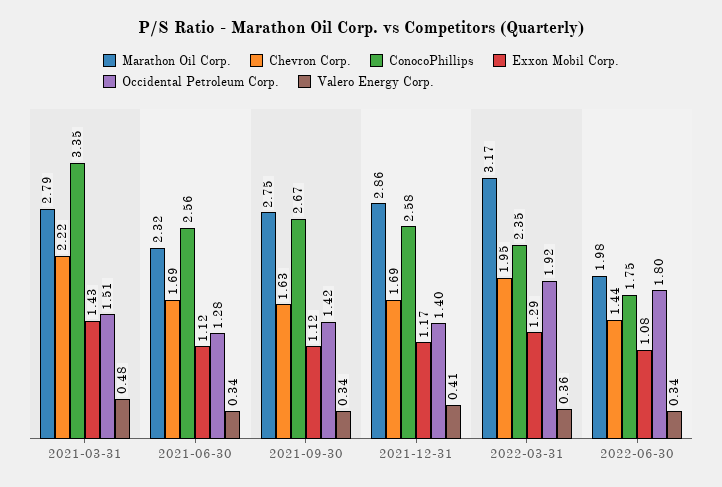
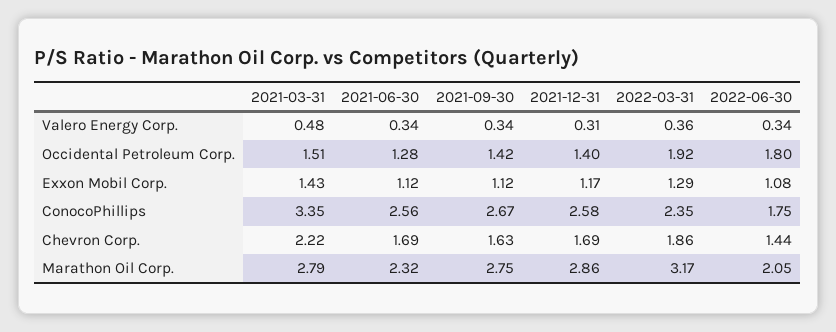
  {
    "Marathon Oil Corp.": {
      "2021-03-31": 2.79,
      "2021-06-30": 2.32,
      "2021-09-30": 2.75,
      "2021-12-31": 2.86,
      "2022-03-31": 3.17,
-     "2022-06-30": 1.98
+     "2022-06-30": 2.05
    },
    "Chevron Corp.": {
      "2021-03-31": 2.22,
      "2021-06-30": 1.69,
      "2021-09-30": 1.63,
      "2021-12-31": 1.69,
-     "2022-03-31": 1.95,
+     "2022-03-31": 1.86,
      "2022-06-30": 1.44
    },
    "ConocoPhillips": {
      "2021-03-31": 3.35,
      "2021-06-30": 2.56,
      "2021-09-30": 2.67,
      "2021-12-31": 2.58,
      "2022-03-31": 2.35,
      "2022-06-30": 1.75
    },
    "Exxon Mobil Corp.": {
      "2021-03-31": 1.43,
      "2021-06-30": 1.12,
      "2021-09-30": 1.12,
      "2021-12-31": 1.17,
      "2022-03-31": 1.29,
      "2022-06-30": 1.08
    },
    "Occidental Petroleum Corp.": {
      "2021-03-31": 1.51,
      "2021-06-30": 1.28,
      "2021-09-30": 1.42,
      "2021-12-31": 1.4,
      "2022-03-31": 1.92,
      "2022-06-30": 1.8
    },
    "Valero Energy Corp.": {
      "2021-03-31": 0.48,
      "2021-06-30": 0.34,
      "2021-09-30": 0.34,
-     "2021-12-31": 0.41,
+     "2021-12-31": 0.31,
      "2022-03-31": 0.36,
      "2022-06-30": 0.34
    }
  }

